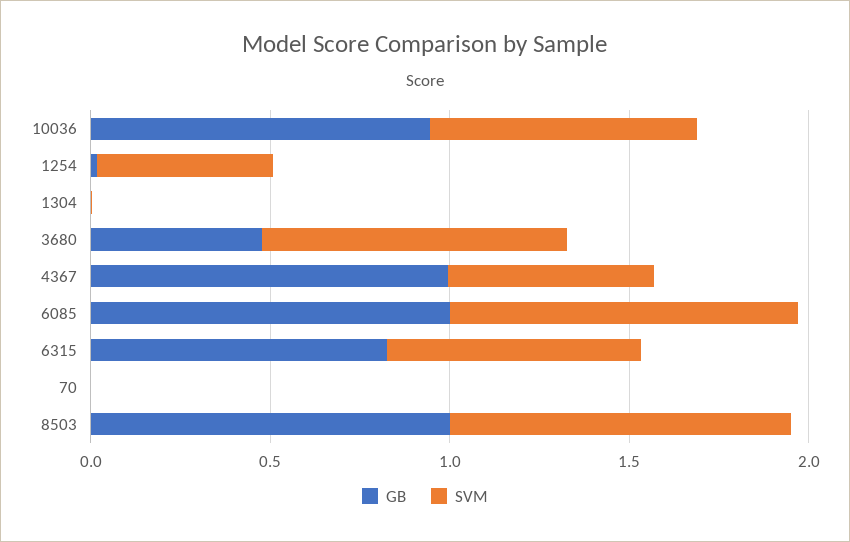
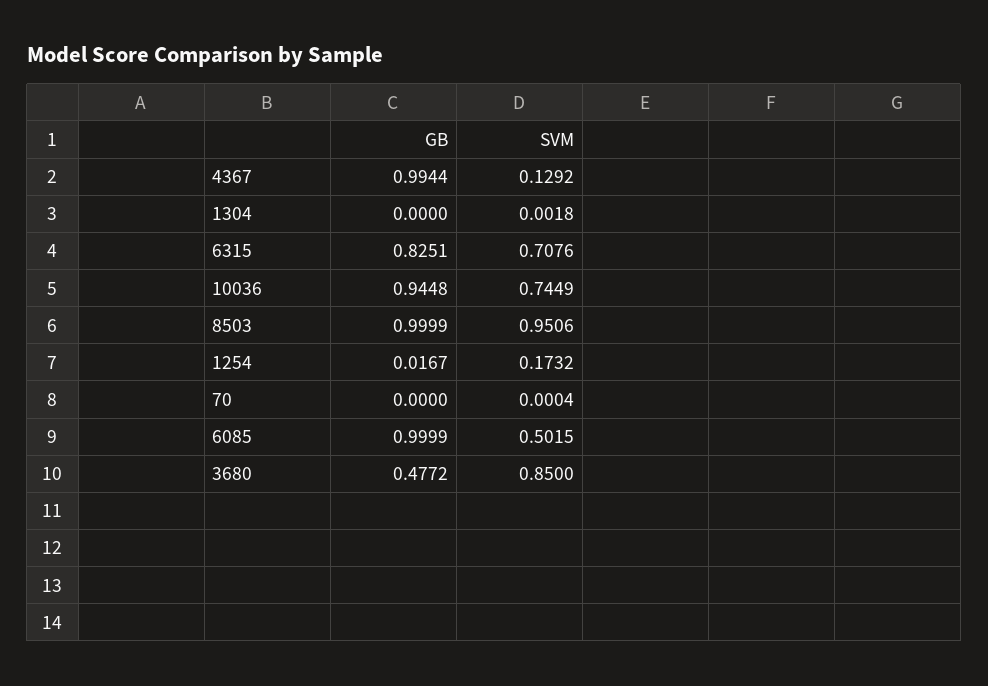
  {
    "GB": {
      "10036": 0.9448,
      "1254": 0.0167,
      "1304": 0,
      "3680": 0.4772,
      "4367": 0.9944,
      "6085": 0.9999,
      "6315": 0.8251,
      "70": 0,
      "8503": 0.9999
    },
    "SVM": {
      "10036": 0.7449,
-     "1254": 0.5,
+     "1254": 0.1732,
      "1304": 0.0018,
      "3680": 0.85,
-     "4367": 0.6,
+     "4367": 0.1292,
-     "6085": 1,
+     "6085": 0.5015,
      "6315": 0.7076,
      "70": 0.0004,
      "8503": 0.9506
    }
  }

